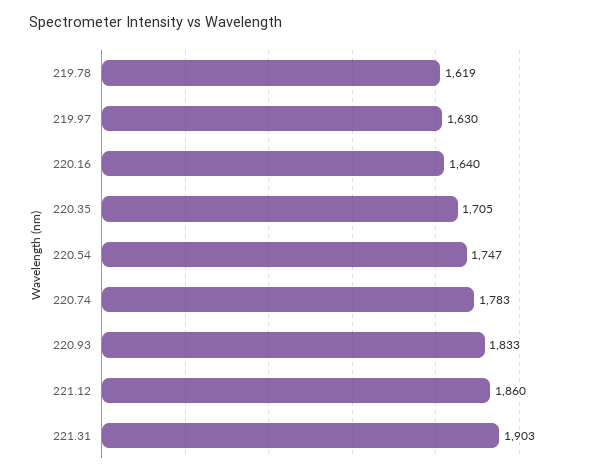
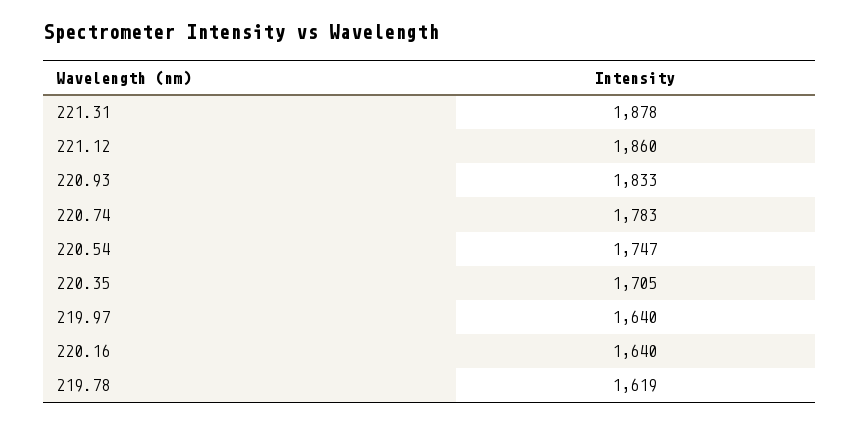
  {
    "219.78": 1619,
-   "219.97": 1630,
+   "219.97": 1640,
    "220.16": 1640,
    "220.35": 1705,
    "220.54": 1747,
    "220.74": 1783,
    "220.93": 1833,
    "221.12": 1860,
-   "221.31": 1903
+   "221.31": 1878
  }

